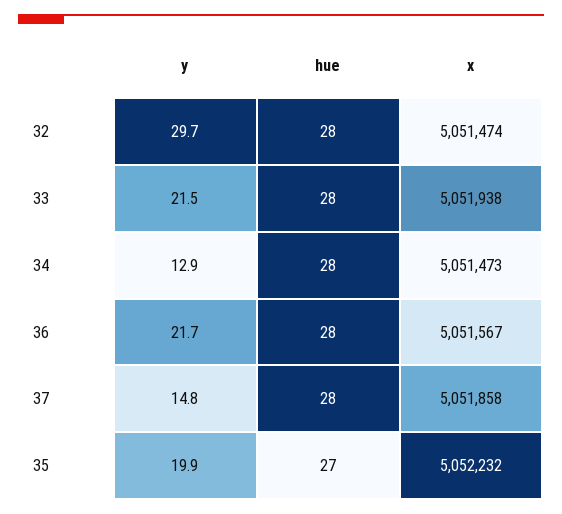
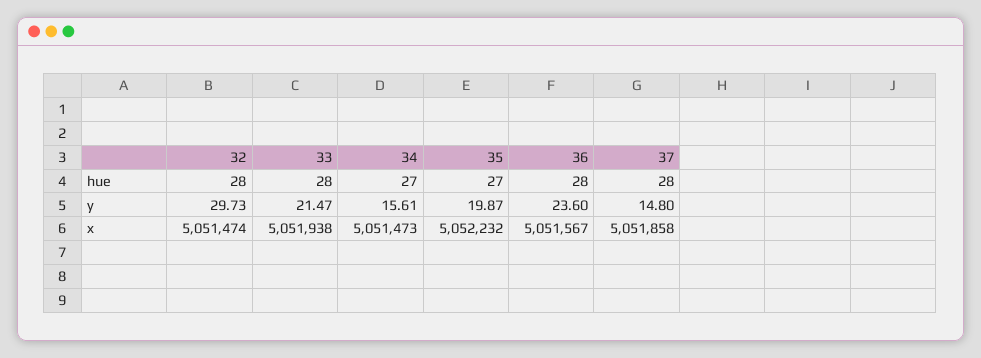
  {
    "y": {
      "32": 29.73,
      "33": 21.47,
-     "34": 12.9,
+     "34": 15.61,
-     "36": 21.7,
+     "36": 23.6,
      "37": 14.8,
      "35": 19.87
    },
    "hue": {
      "32": 28,
      "33": 28,
-     "34": 28,
+     "34": 27,
      "36": 28,
      "37": 28,
      "35": 27
    },
    "x": {
      "32": 5051474,
      "33": 5051938,
      "34": 5051473,
      "36": 5051567,
      "37": 5051858,
      "35": 5052232
    }
  }

